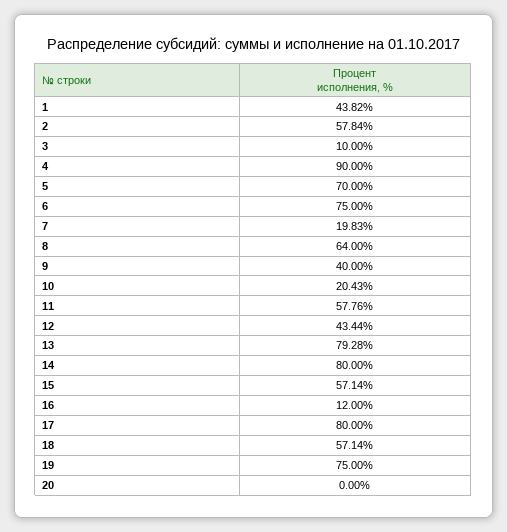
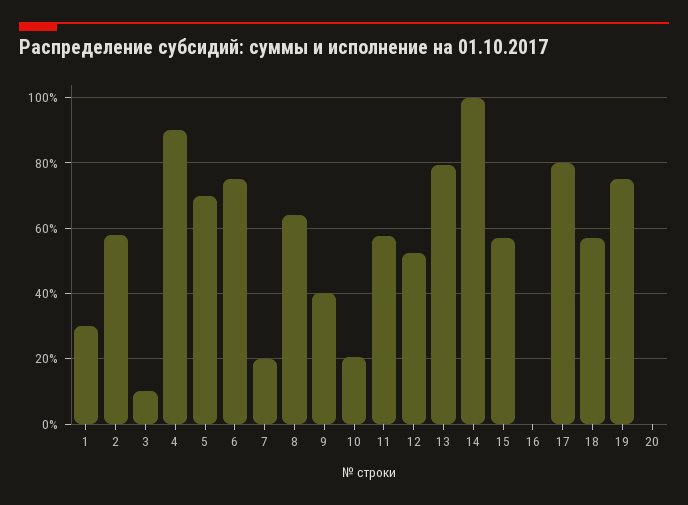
  {
-   "1": 43.82,
+   "1": 30,
    "2": 57.84,
    "3": 10,
    "4": 90,
    "5": 70,
    "6": 75,
    "7": 19.83,
    "8": 64,
    "9": 40,
    "10": 20.43,
    "11": 57.76,
-   "12": 43.44,
+   "12": 52,
    "13": 79.28,
-   "14": 80,
+   "14": 100,
    "15": 57.14,
-   "16": 12,
+   "16": 0,
    "17": 80,
    "18": 57.14,
    "19": 75,
    "20": 0
  }

